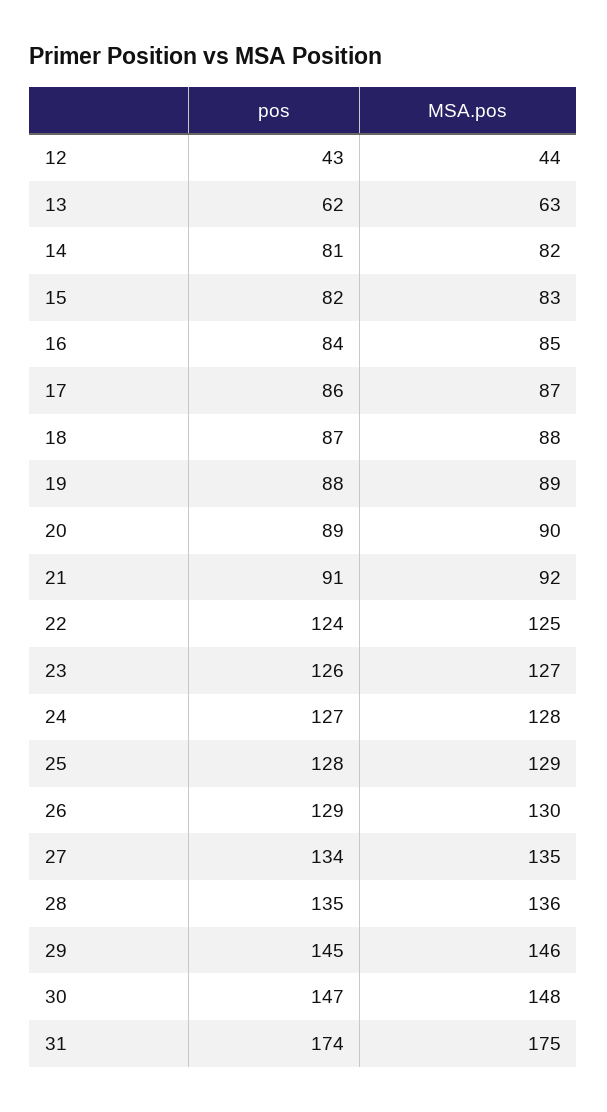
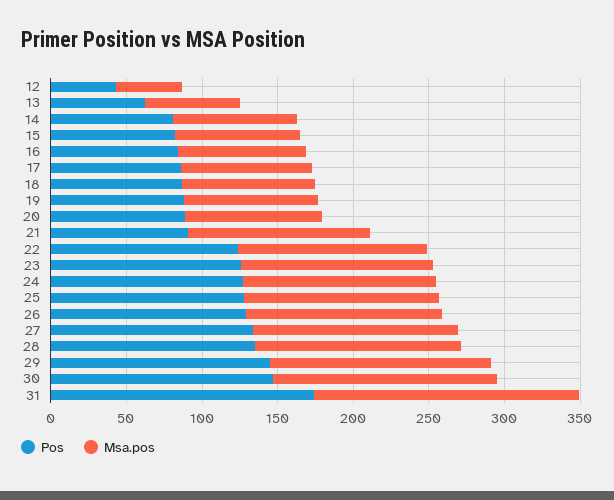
  {
    "pos": {
      "12": 43,
      "13": 62,
      "14": 81,
      "15": 82,
      "16": 84,
      "17": 86,
      "18": 87,
      "19": 88,
      "20": 89,
      "21": 91,
      "22": 124,
      "23": 126,
      "24": 127,
      "25": 128,
      "26": 129,
      "27": 134,
      "28": 135,
      "29": 145,
      "30": 147,
      "31": 174
    },
    "MSA.pos": {
      "12": 44,
      "13": 63,
      "14": 82,
      "15": 83,
      "16": 85,
      "17": 87,
      "18": 88,
      "19": 89,
      "20": 90,
-     "21": 92,
+     "21": 120,
      "22": 125,
      "23": 127,
      "24": 128,
      "25": 129,
      "26": 130,
      "27": 135,
      "28": 136,
      "29": 146,
      "30": 148,
      "31": 175
    }
  }

